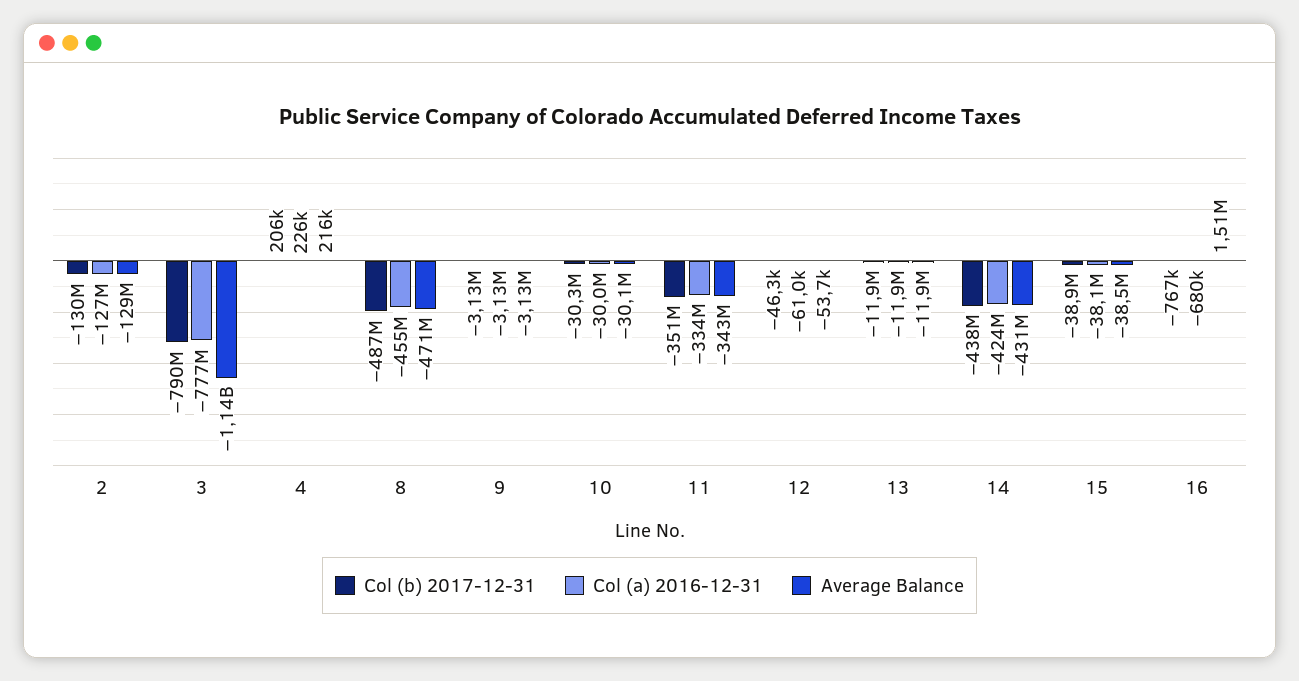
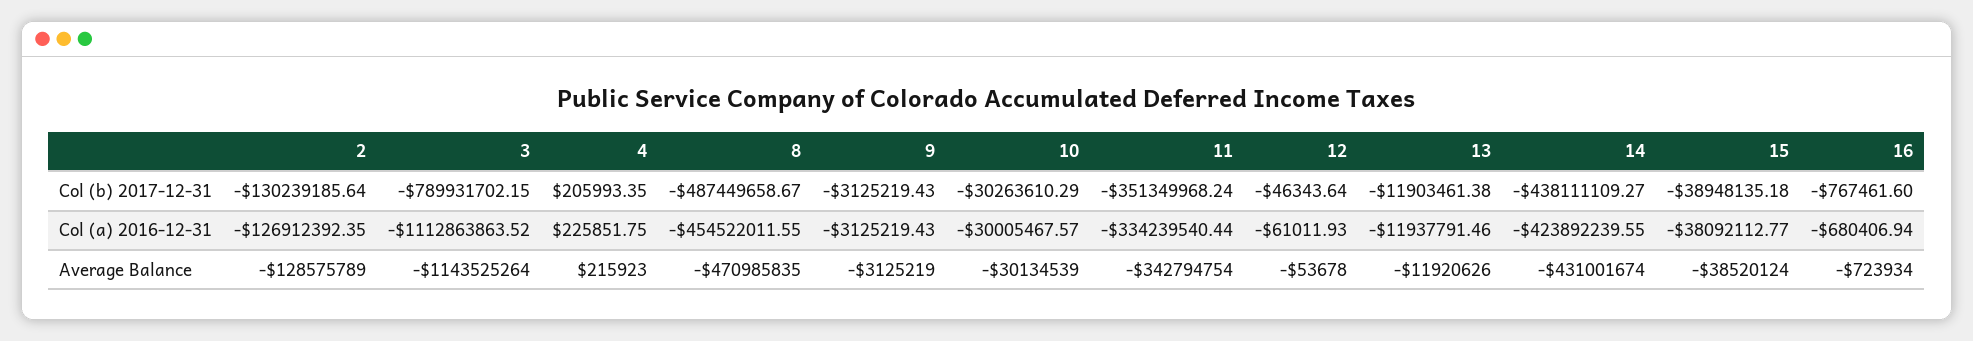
  {
    "Col (b) 2017-12-31": {
      "2": -130239185.64,
      "3": -789931702.15,
      "4": 205993.35,
      "8": -487449658.67,
      "9": -3125219.43,
      "10": -30263610.29,
      "11": -351349968.24,
      "12": -46343.64,
      "13": -11903461.38,
      "14": -438111109.27,
      "15": -38948135.18,
      "16": -767461.6
    },
    "Col (a) 2016-12-31": {
      "2": -126912392.35,
-     "3": -777000000,
+     "3": -1112863863.52,
      "4": 225851.75,
      "8": -454522011.55,
      "9": -3125219.43,
      "10": -30005467.57,
      "11": -334239540.44,
      "12": -61011.93,
      "13": -11937791.46,
      "14": -423892239.55,
      "15": -38092112.77,
      "16": -680406.94
    },
    "Average Balance": {
      "2": -128575789,
      "3": -1143525264,
      "4": 215923,
      "8": -470985835,
      "9": -3125219,
      "10": -30134539,
      "11": -342794754,
      "12": -53678,
      "13": -11920626,
      "14": -431001674,
      "15": -38520124,
-     "16": 1510000
+     "16": -723934
    }
  }

